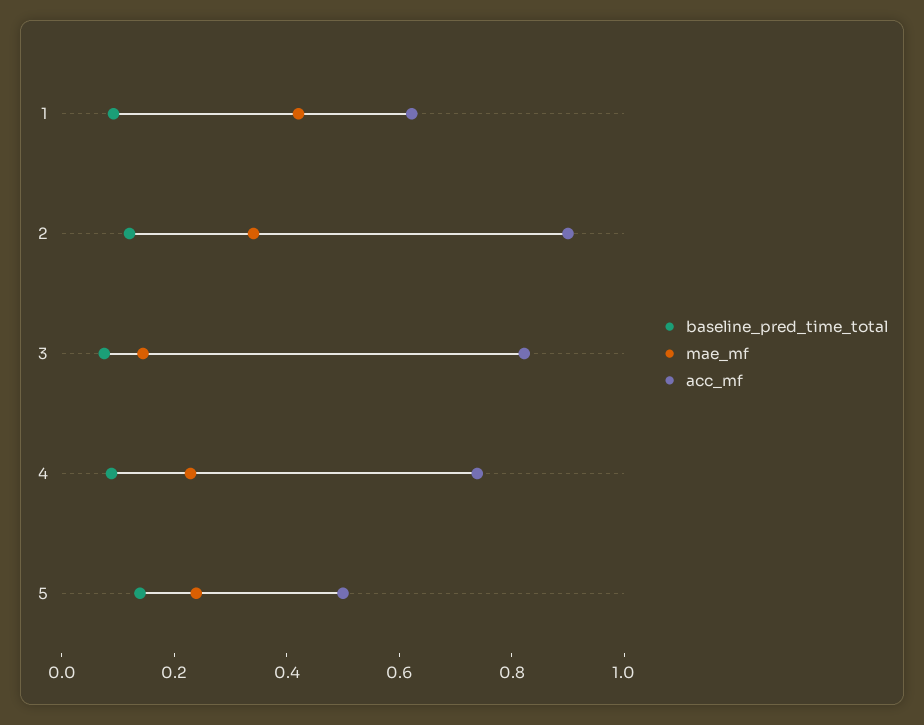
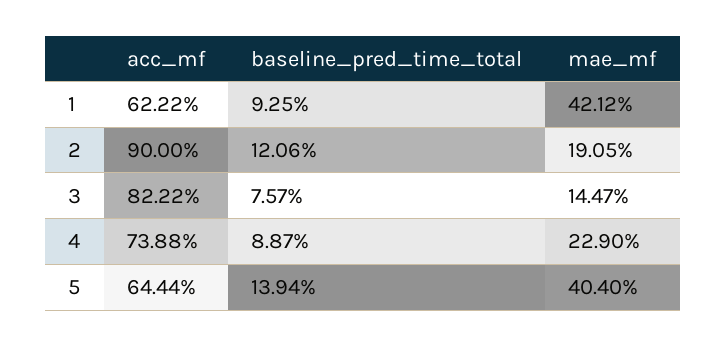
  {
    "baseline_pred_time_total": {
      "1": 0.0925,
      "2": 0.1206,
      "3": 0.0757,
      "4": 0.0887,
      "5": 0.1394
    },
    "mae_mf": {
      "1": 0.4212,
-     "2": 0.35,
+     "2": 0.1905,
      "3": 0.1447,
      "4": 0.229,
-     "5": 0.25
+     "5": 0.404
    },
    "acc_mf": {
      "1": 0.6222,
      "2": 0.9,
      "3": 0.8222,
      "4": 0.7388,
-     "5": 0.5
+     "5": 0.6444
    }
  }

